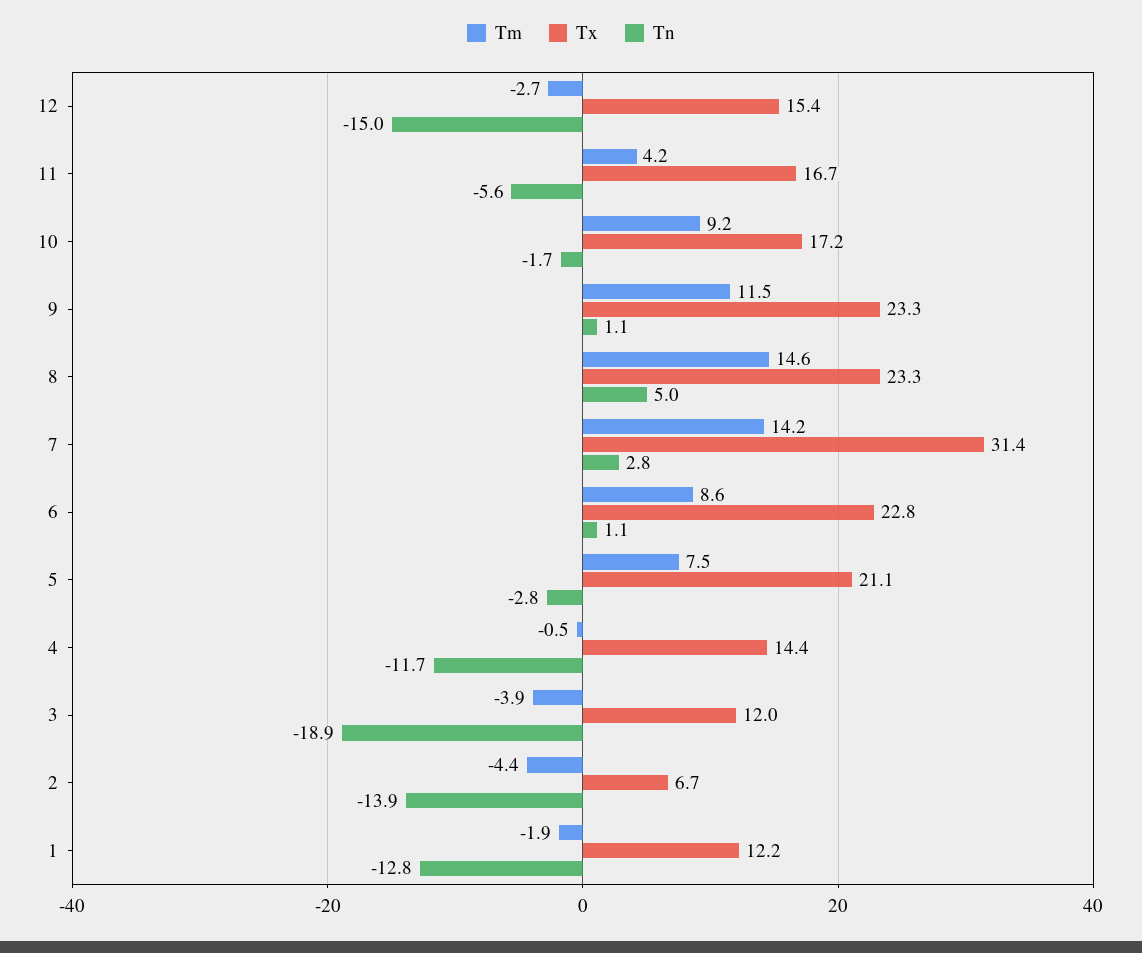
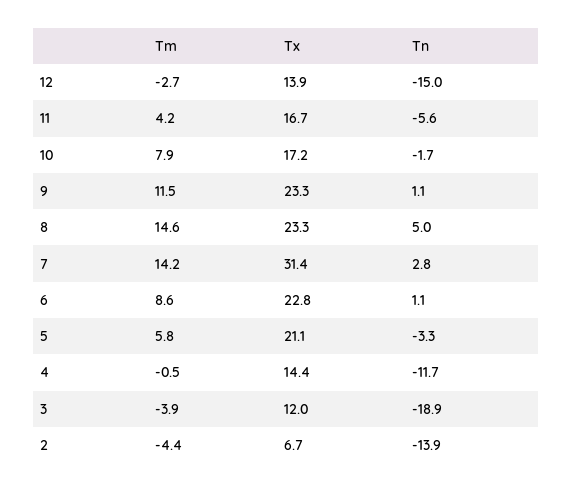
  {
    "Tm": {
      "12": -2.7,
      "11": 4.2,
-     "10": 9.2,
+     "10": 7.9,
      "9": 11.5,
      "8": 14.6,
      "7": 14.2,
      "6": 8.6,
-     "5": 7.5,
+     "5": 5.8,
      "4": -0.5,
      "3": -3.9,
-     "2": -4.4,
+     "2": -4.4
-     "1": -1.9
    },
    "Tx": {
-     "12": 15.4,
+     "12": 13.9,
      "11": 16.7,
      "10": 17.2,
      "9": 23.3,
      "8": 23.3,
      "7": 31.4,
      "6": 22.8,
      "5": 21.1,
      "4": 14.4,
      "3": 12,
-     "2": 6.7,
+     "2": 6.7
-     "1": 12.2
    },
    "Tn": {
      "12": -15,
      "11": -5.6,
      "10": -1.7,
      "9": 1.1,
      "8": 5,
      "7": 2.8,
      "6": 1.1,
-     "5": -2.8,
+     "5": -3.3,
      "4": -11.7,
      "3": -18.9,
-     "2": -13.9,
+     "2": -13.9
-     "1": -12.8
    }
  }

